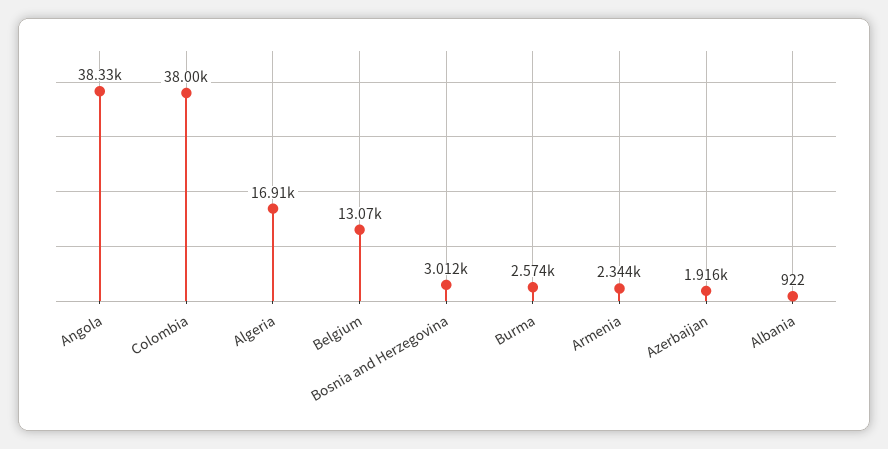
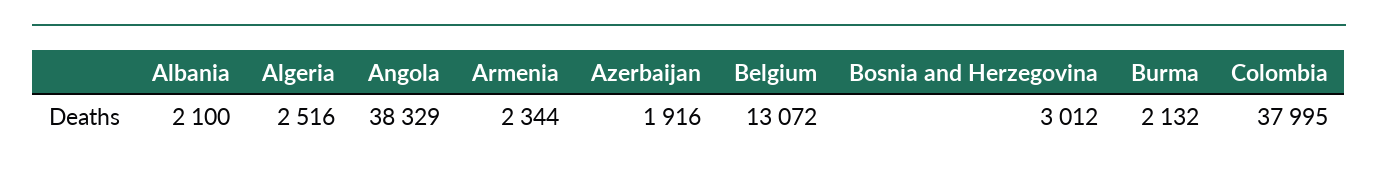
  {
    "Angola": 38329,
    "Colombia": 37995,
-   "Algeria": 16910,
+   "Algeria": 2516,
    "Belgium": 13072,
    "Bosnia and Herzegovina": 3012,
-   "Burma": 2574,
+   "Burma": 2132,
    "Armenia": 2344,
    "Azerbaijan": 1916,
-   "Albania": 922
+   "Albania": 2100
  }

